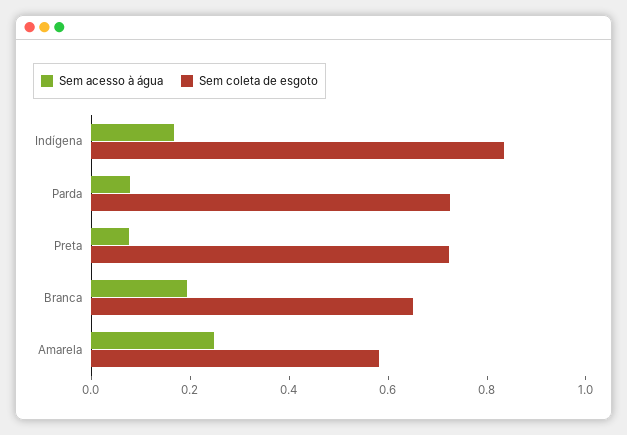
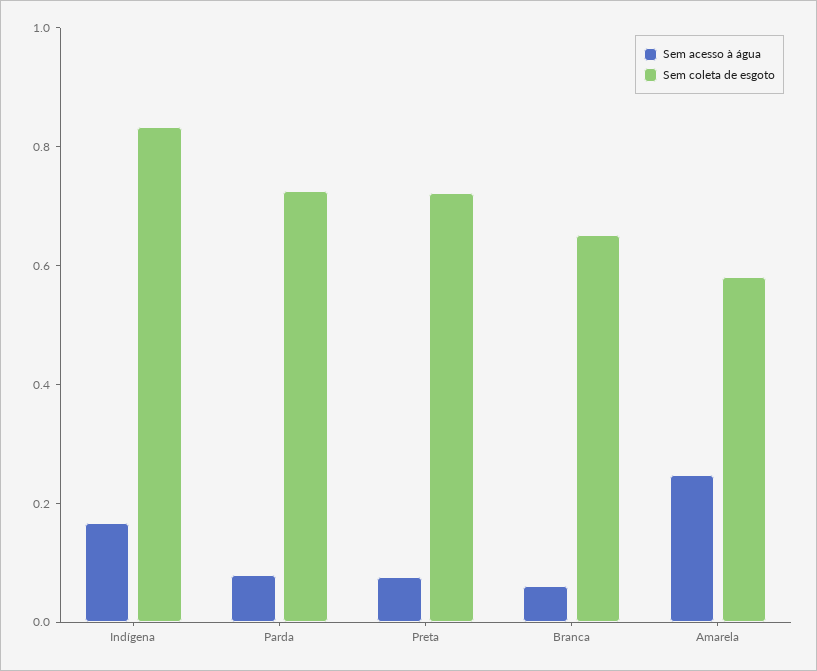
  {
    "Sem acesso à água": {
      "Indígena": 0.15,
      "Parda": 0.1,
      "Preta": 0.1,
-     "Branca": 0.2,
+     "Branca": 0.05,
      "Amarela": 0.25
    },
    "Sem coleta de esgoto": {
      "Indígena": 0.85,
      "Parda": 0.75,
      "Preta": 0.7,
      "Branca": 0.65,
      "Amarela": 0.6
    }
  }

